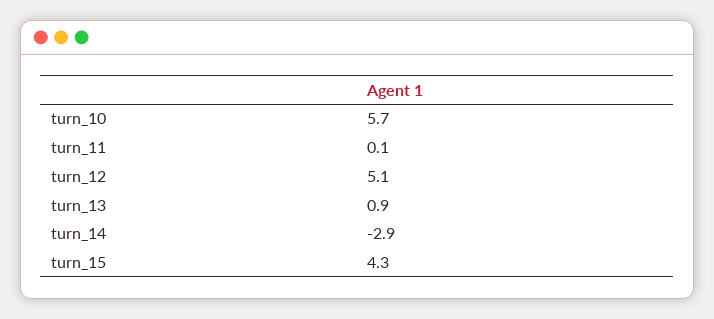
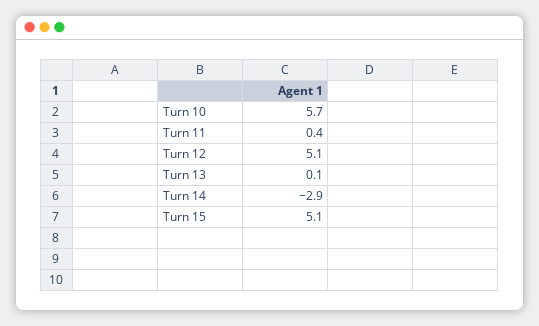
  {
    "turn_10": 5.7,
-   "turn_11": 0.1,
+   "turn_11": 0.4,
    "turn_12": 5.1,
-   "turn_13": 0.9,
+   "turn_13": 0.1,
    "turn_14": -2.9,
-   "turn_15": 4.3
+   "turn_15": 5.1
  }

